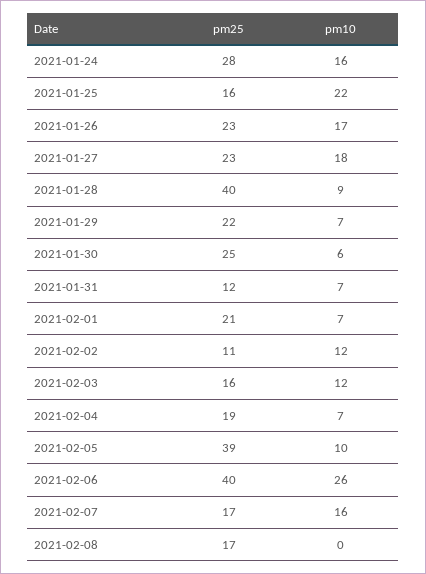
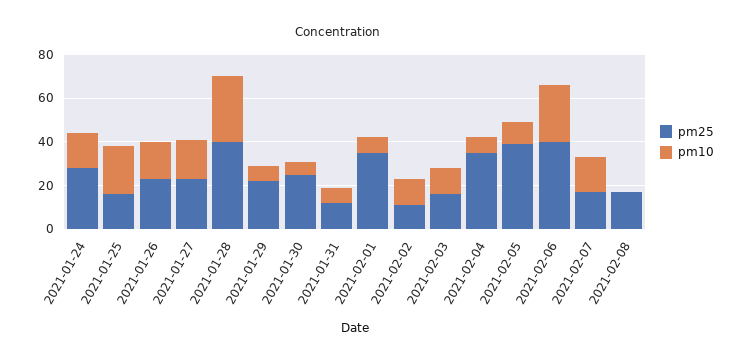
  {
    "pm25": {
      "2021-01-24": 28,
      "2021-01-25": 16,
      "2021-01-26": 23,
      "2021-01-27": 23,
      "2021-01-28": 40,
      "2021-01-29": 22,
      "2021-01-30": 25,
      "2021-01-31": 12,
-     "2021-02-01": 21,
+     "2021-02-01": 35,
      "2021-02-02": 11,
      "2021-02-03": 16,
-     "2021-02-04": 19,
+     "2021-02-04": 35,
      "2021-02-05": 39,
      "2021-02-06": 40,
      "2021-02-07": 17,
      "2021-02-08": 17
    },
    "pm10": {
      "2021-01-24": 16,
      "2021-01-25": 22,
      "2021-01-26": 17,
      "2021-01-27": 18,
-     "2021-01-28": 9,
+     "2021-01-28": 30,
      "2021-01-29": 7,
      "2021-01-30": 6,
      "2021-01-31": 7,
      "2021-02-01": 7,
      "2021-02-02": 12,
      "2021-02-03": 12,
      "2021-02-04": 7,
      "2021-02-05": 10,
      "2021-02-06": 26,
      "2021-02-07": 16,
      "2021-02-08": 0
    }
  }

